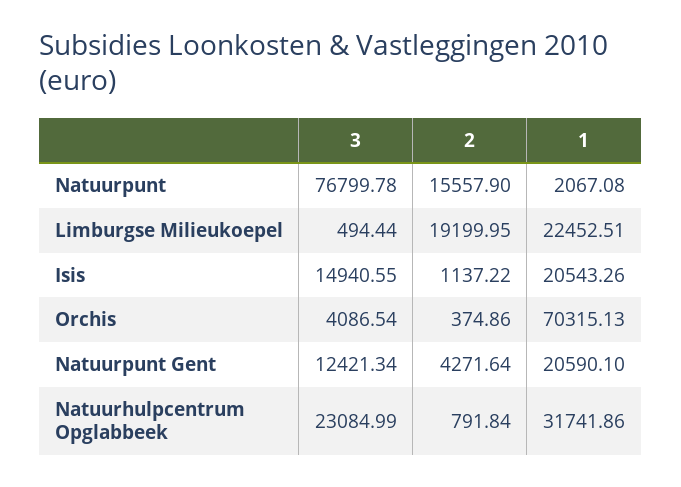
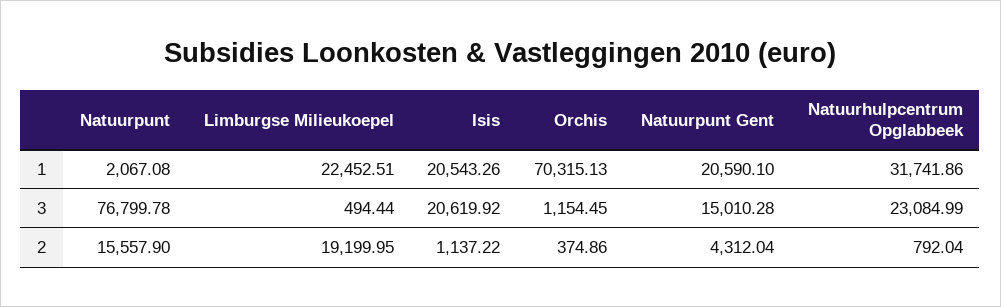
  {
    "3": {
      "Natuurpunt": 76799.78,
      "Limburgse Milieukoepel": 494.44,
-     "Isis": 14940.55,
+     "Isis": 20619.92,
-     "Orchis": 4086.54,
+     "Orchis": 1154.45,
-     "Natuurpunt Gent": 12421.34,
+     "Natuurpunt Gent": 15010.28,
      "Natuurhulpcentrum Opglabbeek": 23084.99
    },
    "2": {
      "Natuurpunt": 15557.9,
      "Limburgse Milieukoepel": 19199.95,
      "Isis": 1137.22,
      "Orchis": 374.86,
-     "Natuurpunt Gent": 4271.64,
+     "Natuurpunt Gent": 4312.04,
-     "Natuurhulpcentrum Opglabbeek": 791.84
+     "Natuurhulpcentrum Opglabbeek": 792.04
    },
    "1": {
      "Natuurpunt": 2067.08,
      "Limburgse Milieukoepel": 22452.51,
      "Isis": 20543.26,
      "Orchis": 70315.13,
      "Natuurpunt Gent": 20590.1,
      "Natuurhulpcentrum Opglabbeek": 31741.86
    }
  }

